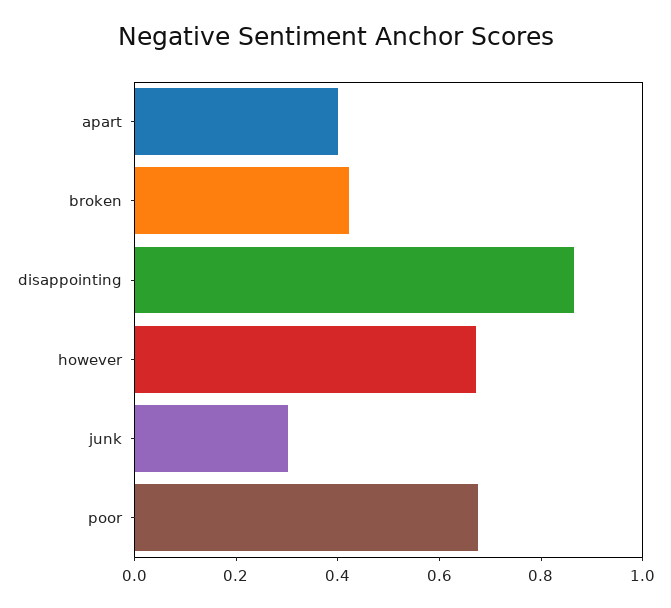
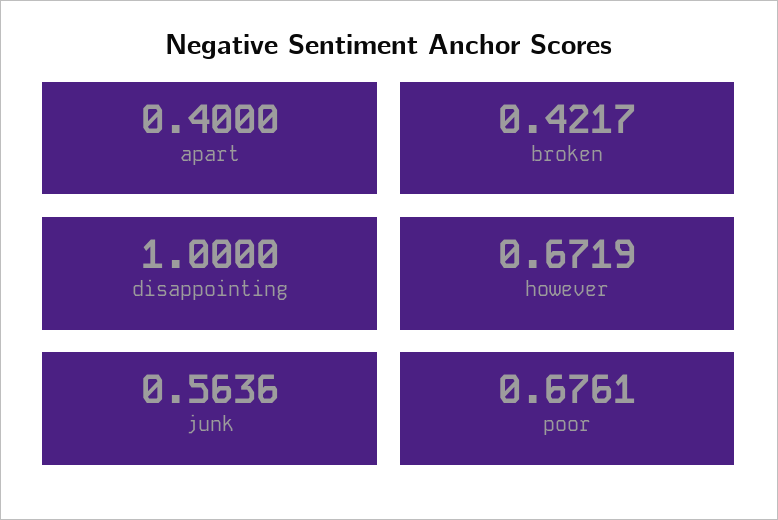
  {
    "apart": 0.4,
    "broken": 0.4217,
-   "disappointing": 0.85,
+   "disappointing": 1,
    "however": 0.6719,
-   "junk": 0.3,
+   "junk": 0.5636,
    "poor": 0.6761
  }

